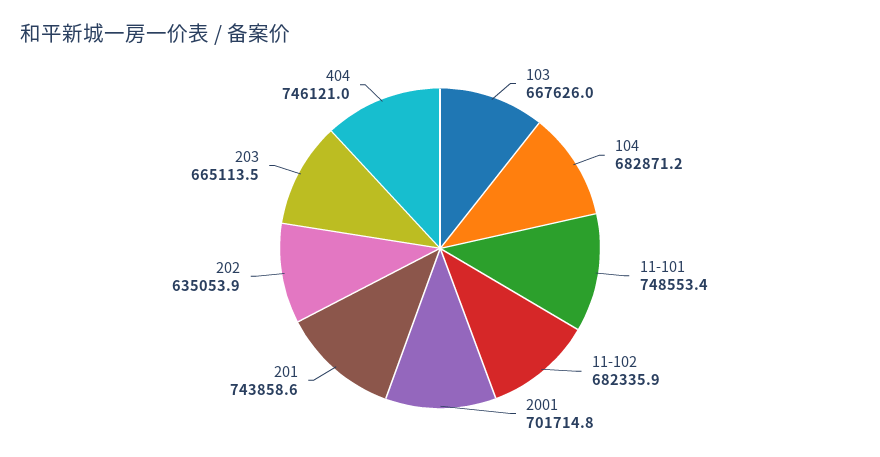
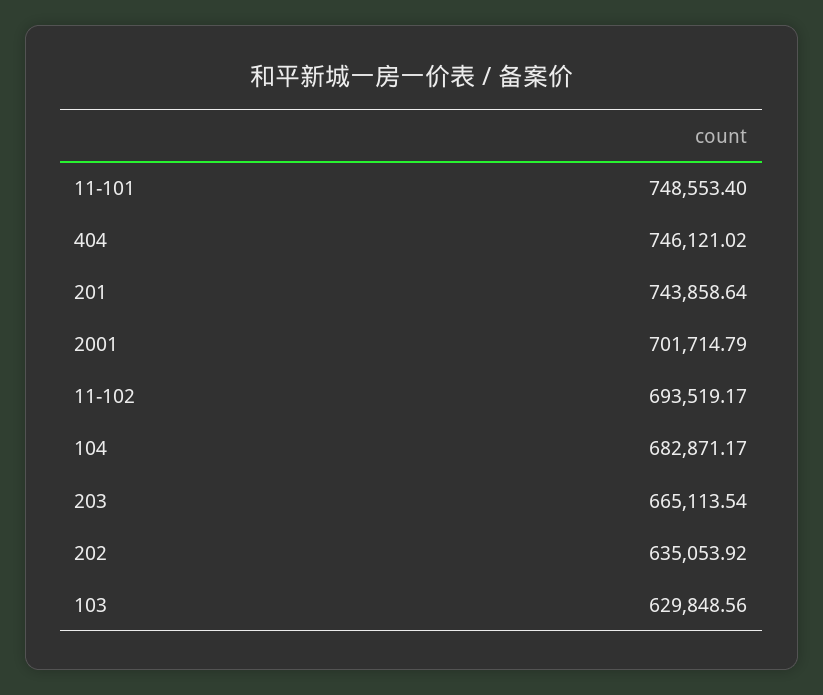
  {
-   "103": 667626,
+   "103": 629848.56,
    "104": 682871.17,
    "11-101": 748553.4,
-   "11-102": 682335.9,
+   "11-102": 693519.17,
    "2001": 701714.79,
    "201": 743858.64,
    "202": 635053.92,
    "203": 665113.54,
    "404": 746121.02
  }

